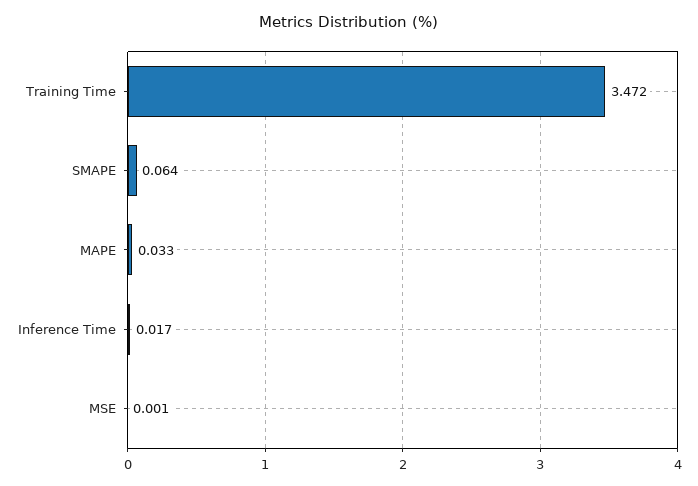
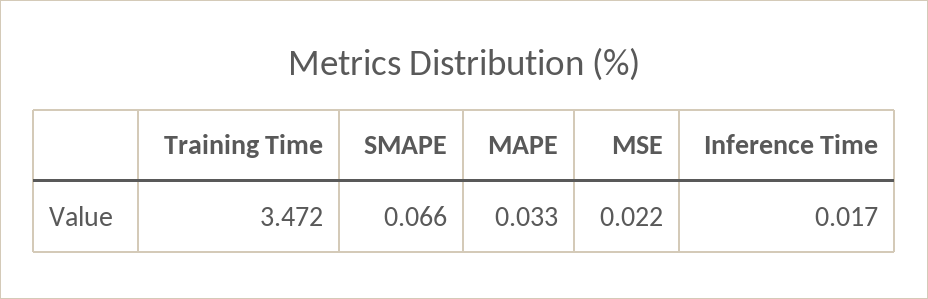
  {
    "Training Time": 3.472,
-   "SMAPE": 0.064,
+   "SMAPE": 0.066,
    "MAPE": 0.033,
    "Inference Time": 0.017,
-   "MSE": 0.001
+   "MSE": 0.022
  }

